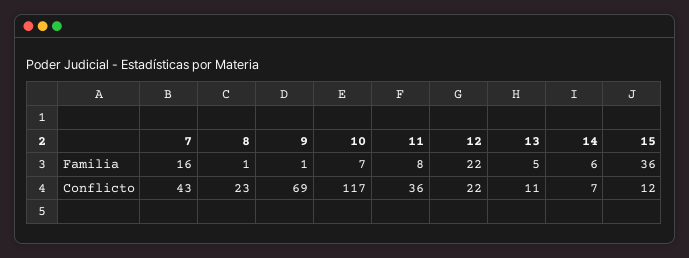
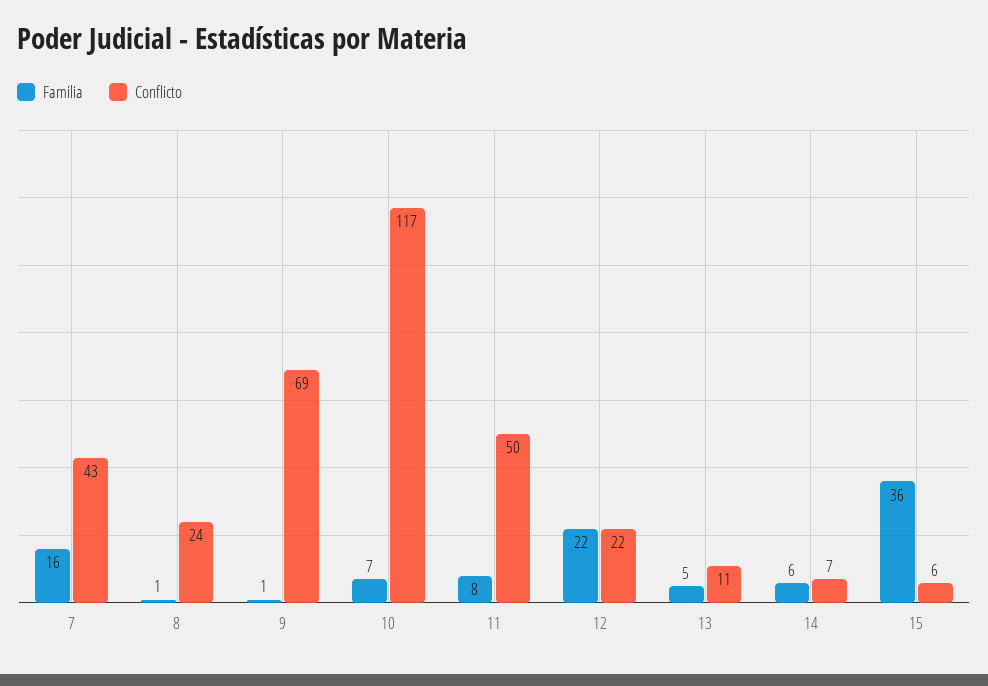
  {
    "Familia": {
      "7": 16,
      "8": 1,
      "9": 1,
      "10": 7,
      "11": 8,
      "12": 22,
      "13": 5,
      "14": 6,
      "15": 36
    },
    "Conflicto": {
      "7": 43,
-     "8": 23,
+     "8": 24,
      "9": 69,
      "10": 117,
-     "11": 36,
+     "11": 50,
      "12": 22,
      "13": 11,
      "14": 7,
-     "15": 12
+     "15": 6
    }
  }

